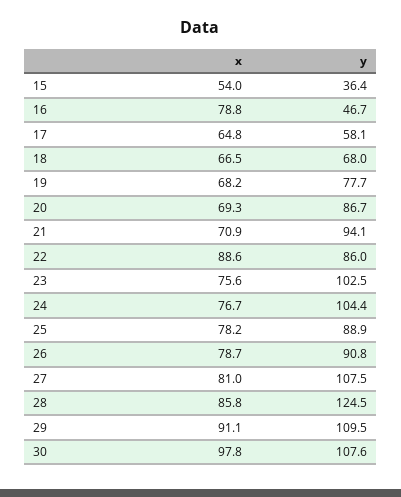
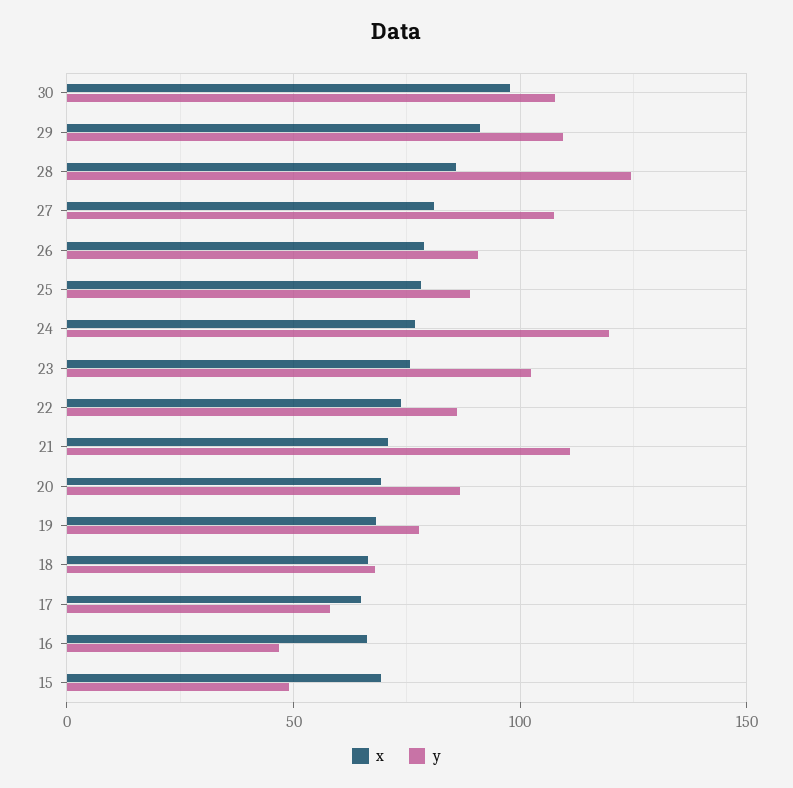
  {
    "x": {
-     "15": 54,
+     "15": 70,
-     "16": 78.8,
+     "16": 65,
      "17": 64.8,
      "18": 66.5,
      "19": 68.2,
      "20": 69.3,
      "21": 70.9,
-     "22": 88.6,
+     "22": 75,
      "23": 75.6,
      "24": 76.7,
      "25": 78.2,
      "26": 78.7,
      "27": 81,
      "28": 85.8,
      "29": 91.1,
      "30": 97.8
    },
    "y": {
-     "15": 36.4,
+     "15": 50,
      "16": 46.7,
      "17": 58.1,
      "18": 68,
      "19": 77.7,
      "20": 86.7,
-     "21": 94.1,
+     "21": 110,
      "22": 86,
      "23": 102.5,
-     "24": 104.4,
+     "24": 120,
      "25": 88.9,
      "26": 90.8,
      "27": 107.5,
      "28": 124.5,
      "29": 109.5,
      "30": 107.6
    }
  }

